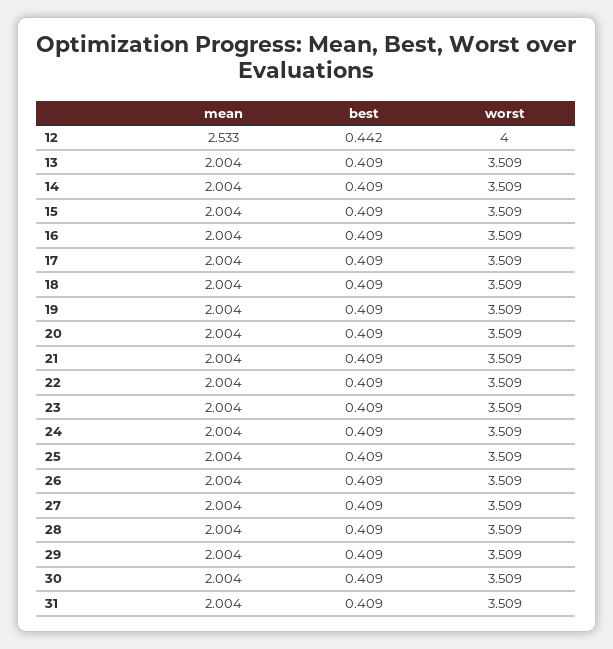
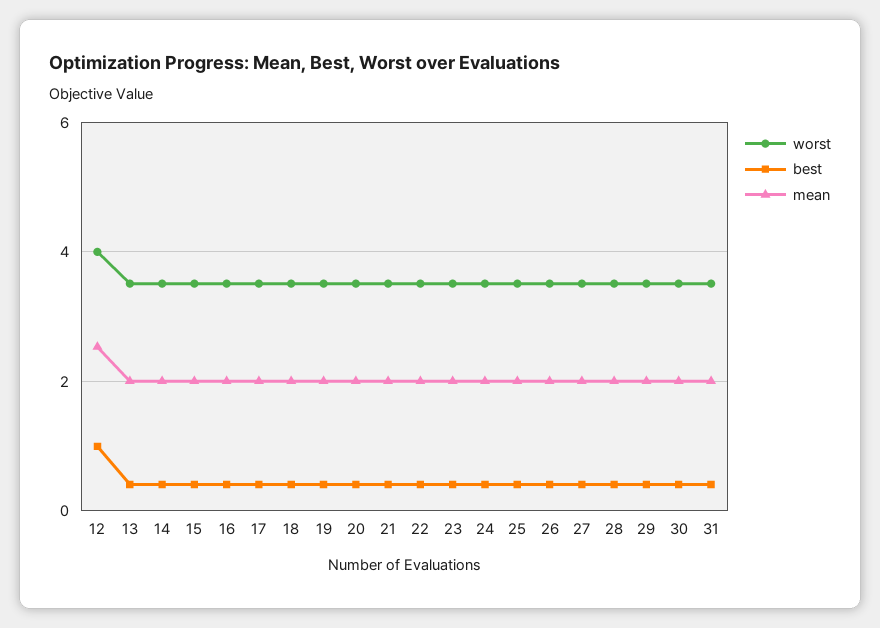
  {
    "mean": {
      "12": 2.533,
      "13": 2.004,
      "14": 2.004,
      "15": 2.004,
      "16": 2.004,
      "17": 2.004,
      "18": 2.004,
      "19": 2.004,
      "20": 2.004,
      "21": 2.004,
      "22": 2.004,
      "23": 2.004,
      "24": 2.004,
      "25": 2.004,
      "26": 2.004,
      "27": 2.004,
      "28": 2.004,
      "29": 2.004,
      "30": 2.004,
      "31": 2.004
    },
    "best": {
-     "12": 0.442,
+     "12": 1,
      "13": 0.409,
      "14": 0.409,
      "15": 0.409,
      "16": 0.409,
      "17": 0.409,
      "18": 0.409,
      "19": 0.409,
      "20": 0.409,
      "21": 0.409,
      "22": 0.409,
      "23": 0.409,
      "24": 0.409,
      "25": 0.409,
      "26": 0.409,
      "27": 0.409,
      "28": 0.409,
      "29": 0.409,
      "30": 0.409,
      "31": 0.409
    },
    "worst": {
      "12": 4,
      "13": 3.509,
      "14": 3.509,
      "15": 3.509,
      "16": 3.509,
      "17": 3.509,
      "18": 3.509,
      "19": 3.509,
      "20": 3.509,
      "21": 3.509,
      "22": 3.509,
      "23": 3.509,
      "24": 3.509,
      "25": 3.509,
      "26": 3.509,
      "27": 3.509,
      "28": 3.509,
      "29": 3.509,
      "30": 3.509,
      "31": 3.509
    }
  }

